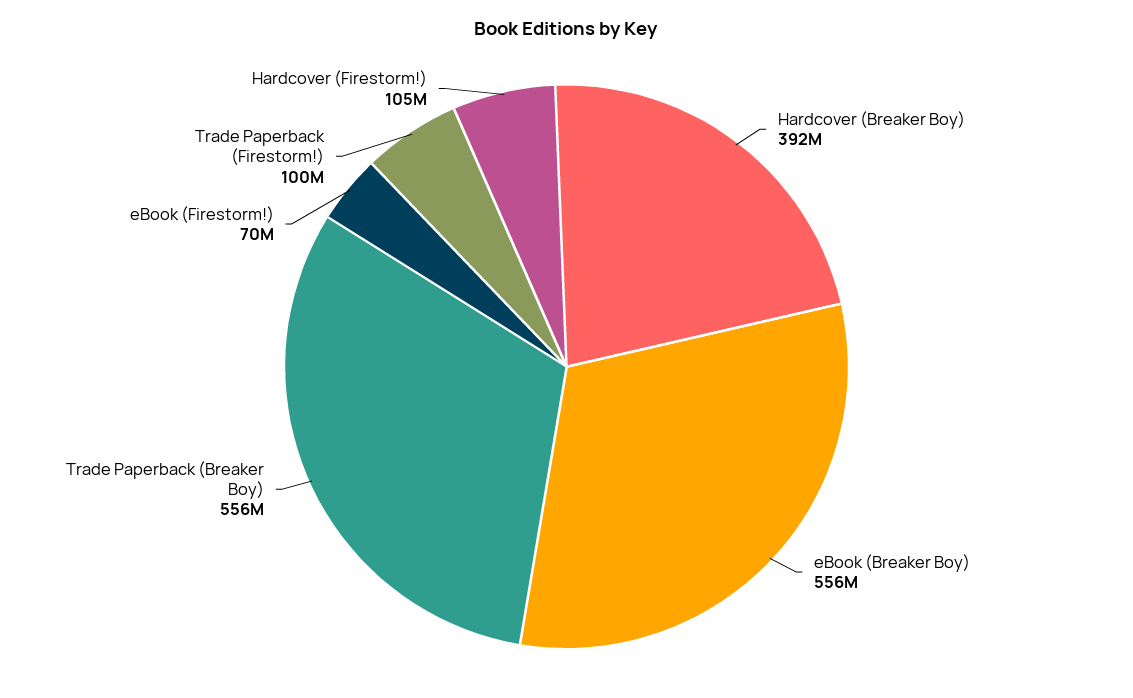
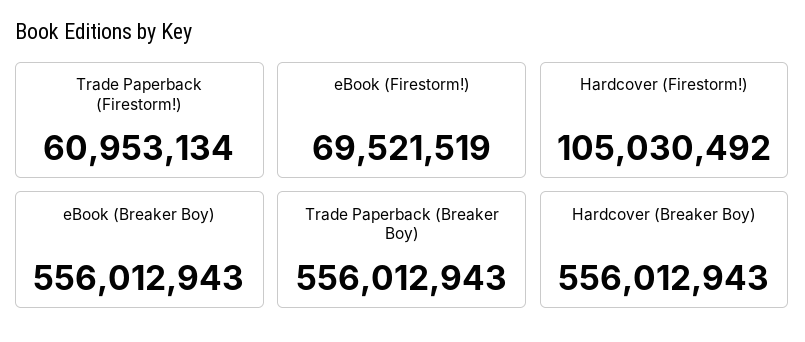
  {
-   "Hardcover (Breaker Boy)": 392000000,
+   "Hardcover (Breaker Boy)": 556012943,
    "eBook (Breaker Boy)": 556012943,
    "Trade Paperback (Breaker Boy)": 556012943,
    "eBook (Firestorm!)": 69521519,
-   "Trade Paperback (Firestorm!)": 100000000,
+   "Trade Paperback (Firestorm!)": 60953134,
    "Hardcover (Firestorm!)": 105030492
  }

